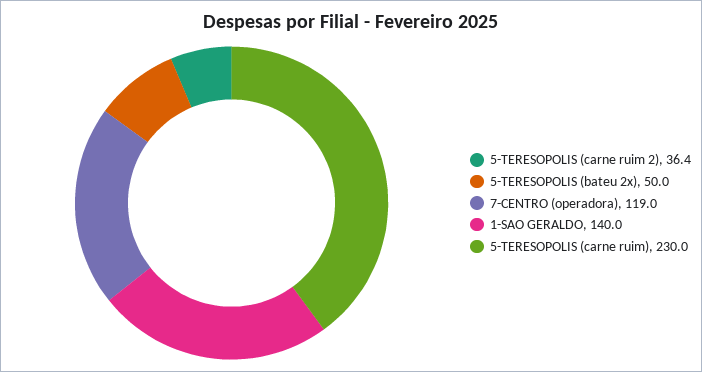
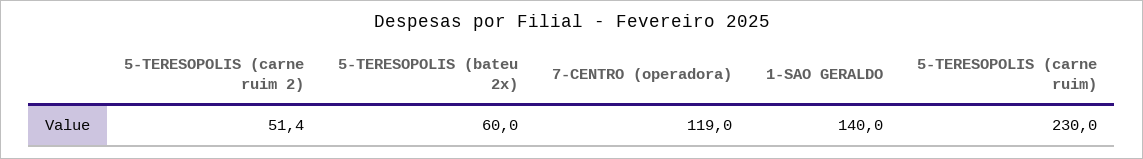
  {
-   "5-TERESOPOLIS (carne ruim 2)": 36.4,
+   "5-TERESOPOLIS (carne ruim 2)": 51.4,
-   "5-TERESOPOLIS (bateu 2x)": 50,
+   "5-TERESOPOLIS (bateu 2x)": 60,
    "7-CENTRO (operadora)": 119,
    "1-SAO GERALDO": 140,
    "5-TERESOPOLIS (carne ruim)": 230
  }

